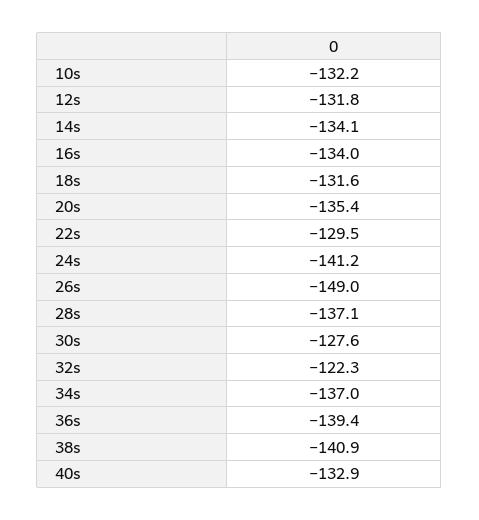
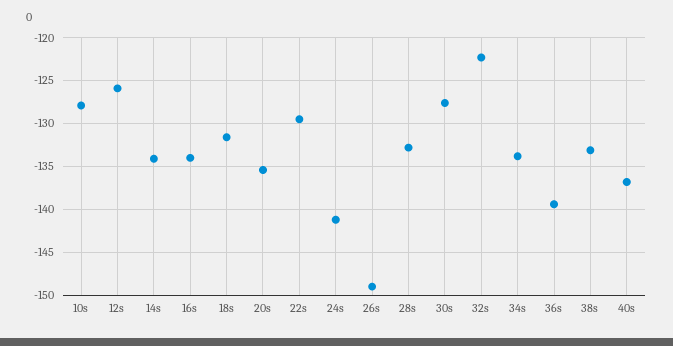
  {
-   "10s": -132.2,
+   "10s": -128,
-   "12s": -131.8,
+   "12s": -126,
    "14s": -134.1,
    "16s": -134,
    "18s": -131.6,
    "20s": -135.4,
    "22s": -129.5,
    "24s": -141.2,
    "26s": -149,
-   "28s": -137.1,
+   "28s": -133,
    "30s": -127.6,
    "32s": -122.3,
-   "34s": -137,
+   "34s": -134,
    "36s": -139.4,
-   "38s": -140.9,
+   "38s": -133,
-   "40s": -132.9
+   "40s": -137
  }

